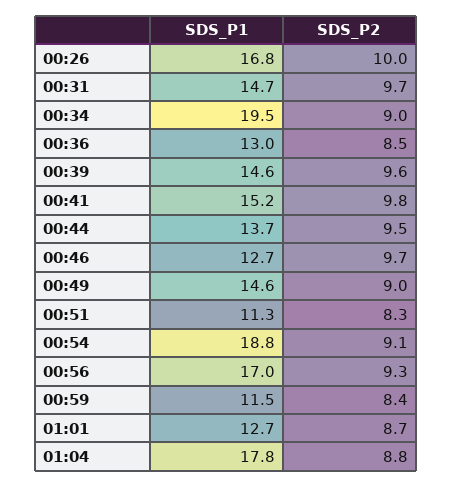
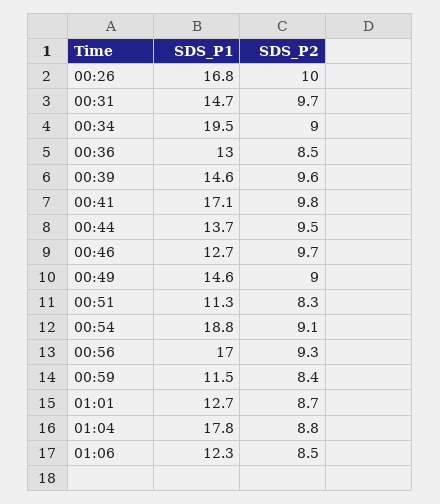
  {
    "SDS_P1": {
      "00:26": 16.8,
      "00:31": 14.7,
      "00:34": 19.5,
      "00:36": 13,
      "00:39": 14.6,
-     "00:41": 15.2,
+     "00:41": 17.1,
      "00:44": 13.7,
      "00:46": 12.7,
      "00:49": 14.6,
      "00:51": 11.3,
      "00:54": 18.8,
      "00:56": 17,
      "00:59": 11.5,
      "01:01": 12.7,
-     "01:04": 17.8
+     "01:04": 17.8,
+     "01:06": 12.3
    },
    "SDS_P2": {
      "00:26": 10,
      "00:31": 9.7,
      "00:34": 9,
      "00:36": 8.5,
      "00:39": 9.6,
      "00:41": 9.8,
      "00:44": 9.5,
      "00:46": 9.7,
      "00:49": 9,
      "00:51": 8.3,
      "00:54": 9.1,
      "00:56": 9.3,
      "00:59": 8.4,
      "01:01": 8.7,
-     "01:04": 8.8
+     "01:04": 8.8,
+     "01:06": 8.5
    }
  }

